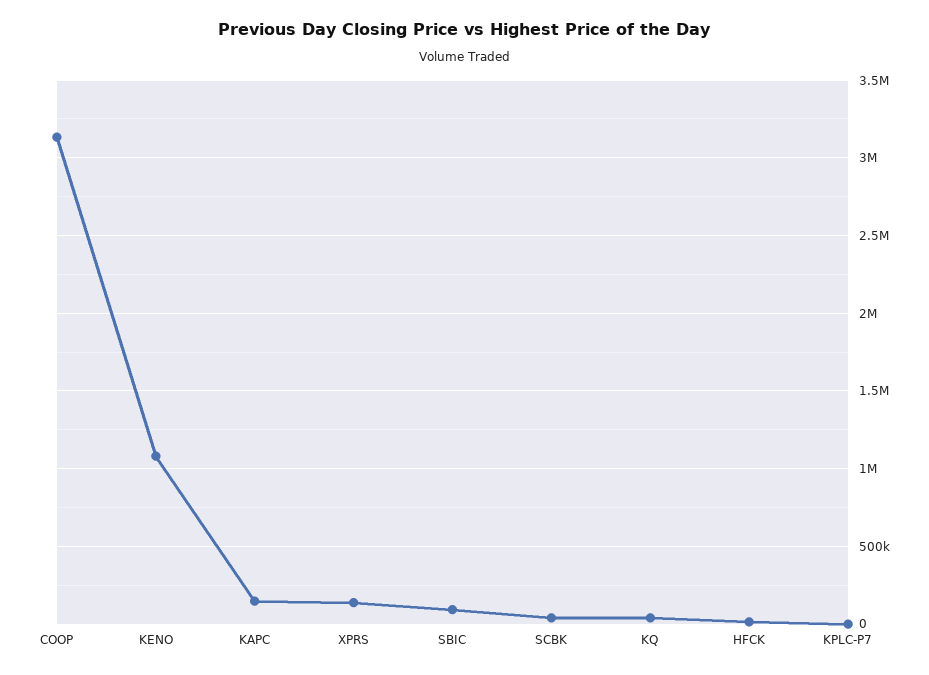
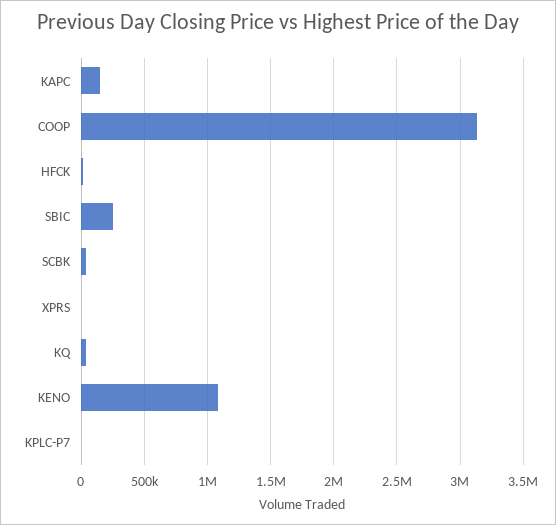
  {
    "COOP": 3150000,
    "KENO": 1100000,
    "KAPC": 150000,
-   "XPRS": 150000,
+   "XPRS": 0,
-   "SBIC": 100000,
+   "SBIC": 250000,
    "SCBK": 50000,
    "KQ": 50000,
    "HFCK": 0,
    "KPLC-P7": 0
  }

